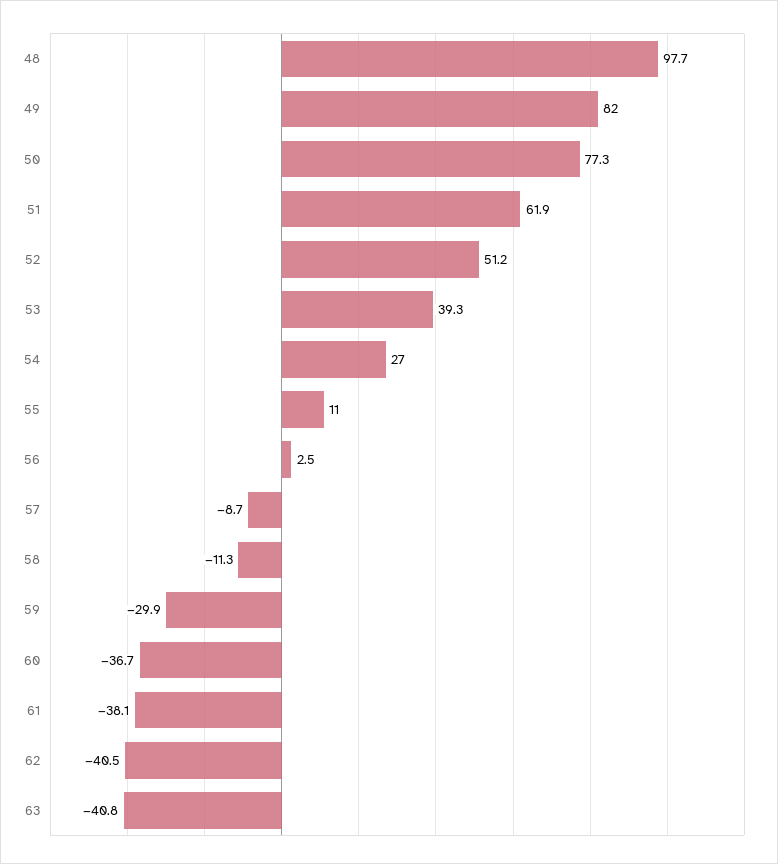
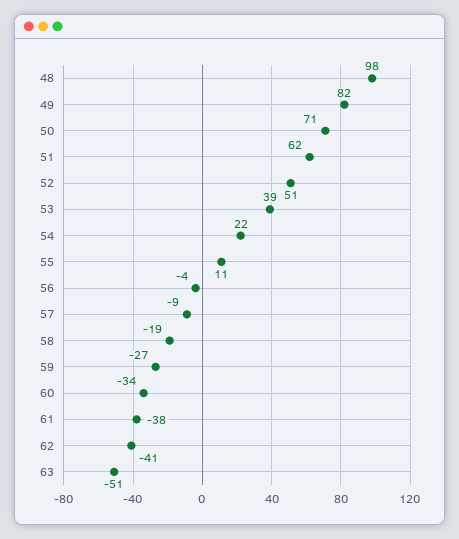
  {
    "48": 97.7,
    "49": 82,
-   "50": 77.3,
+   "50": 71,
    "51": 61.9,
    "52": 51.2,
    "53": 39.3,
-   "54": 27,
+   "54": 22,
    "55": 11,
-   "56": 2.5,
+   "56": -4,
    "57": -8.7,
-   "58": -11.3,
+   "58": -19,
-   "59": -29.9,
+   "59": -27,
-   "60": -36.7,
+   "60": -34,
    "61": -38.1,
    "62": -40.5,
-   "63": -40.8
+   "63": -51
  }

